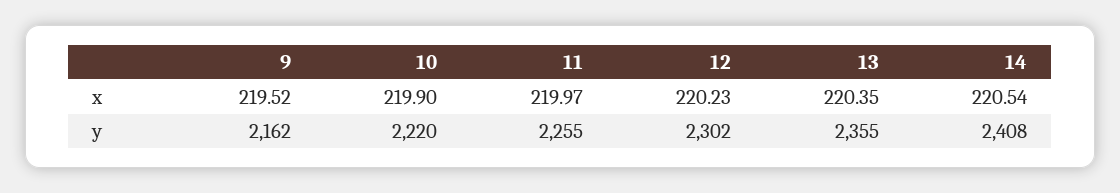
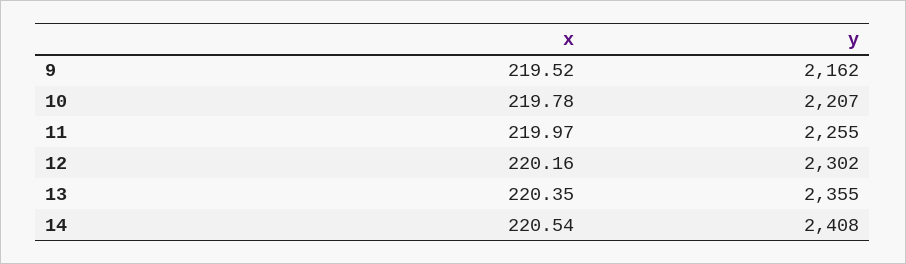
  {
    "9": {
      "x": 219.52,
      "y": 2162
    },
    "10": {
-     "x": 219.9,
+     "x": 219.78,
-     "y": 2220
+     "y": 2207
    },
    "11": {
      "x": 219.97,
      "y": 2255
    },
    "12": {
-     "x": 220.23,
+     "x": 220.16,
      "y": 2302
    },
    "13": {
      "x": 220.35,
      "y": 2355
    },
    "14": {
      "x": 220.54,
      "y": 2408
    }
  }

